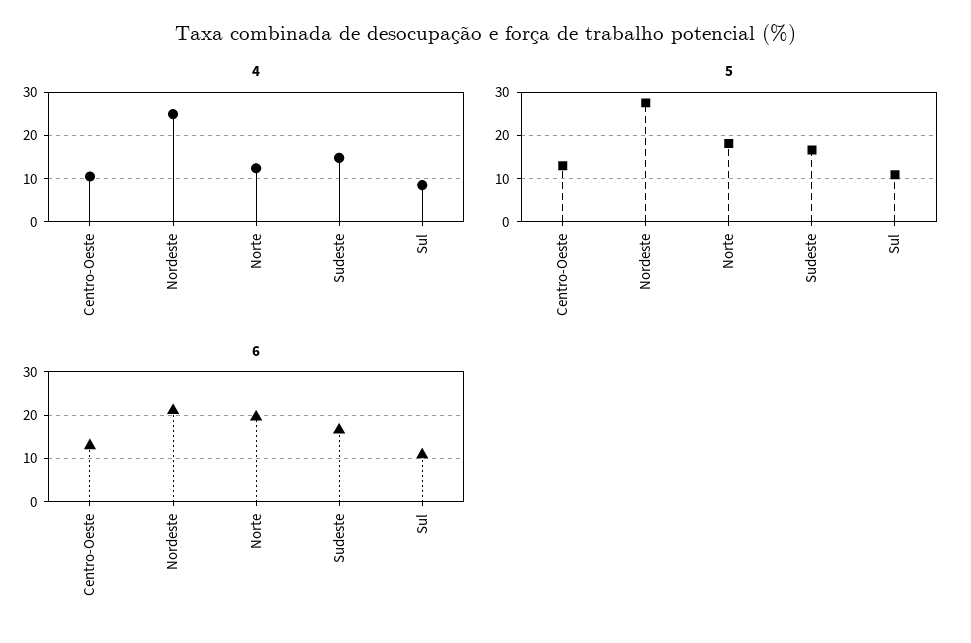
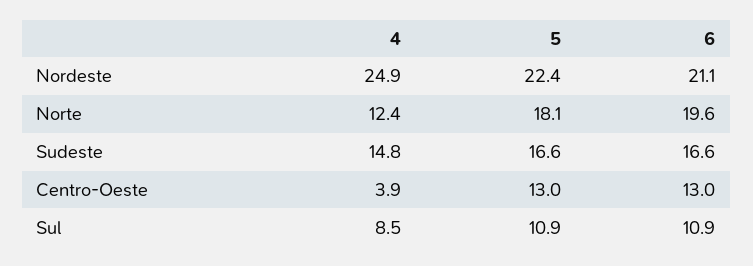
  {
    "4": {
-     "Centro-Oeste": 10,
+     "Centro-Oeste": 3.9,
      "Nordeste": 24.9,
      "Norte": 12.4,
      "Sudeste": 14.8,
      "Sul": 8.5
    },
    "5": {
      "Centro-Oeste": 13,
-     "Nordeste": 28,
+     "Nordeste": 22.4,
      "Norte": 18.1,
      "Sudeste": 16.6,
      "Sul": 10.9
    },
    "6": {
      "Centro-Oeste": 13,
      "Nordeste": 21.1,
      "Norte": 19.6,
      "Sudeste": 16.6,
      "Sul": 10.9
    }
  }

